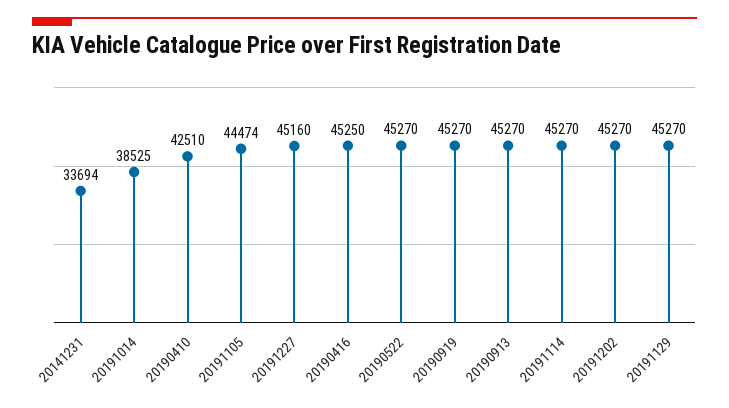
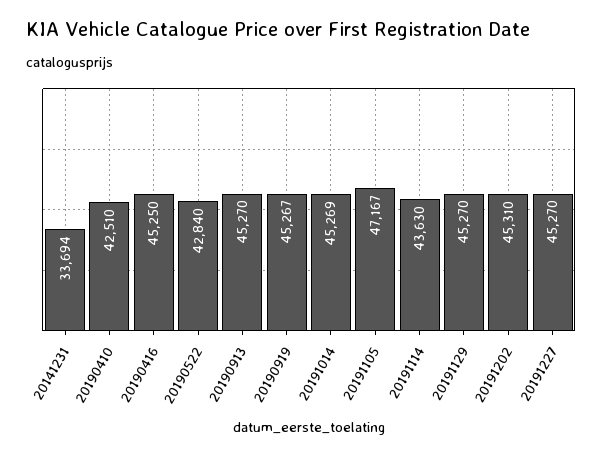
  {
    "20141231": 33694,
-   "20191014": 38525,
+   "20191014": 45269,
    "20190410": 42510,
-   "20191105": 44474,
+   "20191105": 47167,
-   "20191227": 45160,
+   "20191227": 45270,
    "20190416": 45250,
-   "20190522": 45270,
+   "20190522": 42840,
-   "20190919": 45270,
+   "20190919": 45267,
    "20190913": 45270,
-   "20191114": 45270,
+   "20191114": 43630,
-   "20191202": 45270,
+   "20191202": 45310,
    "20191129": 45270
  }

